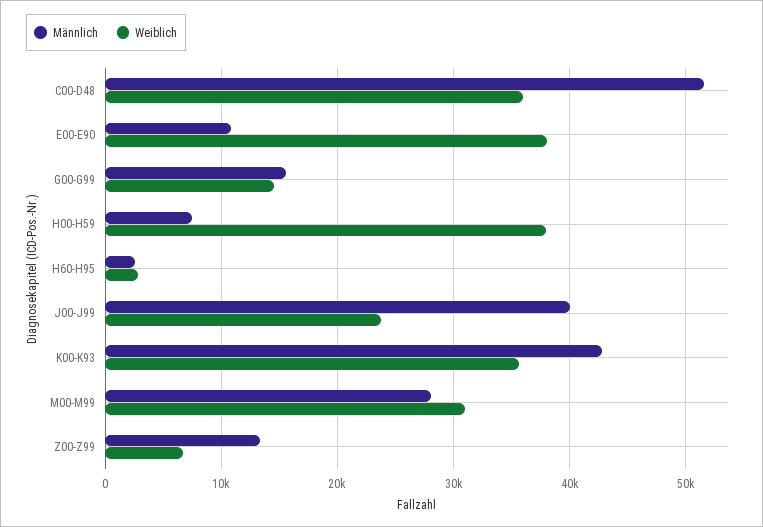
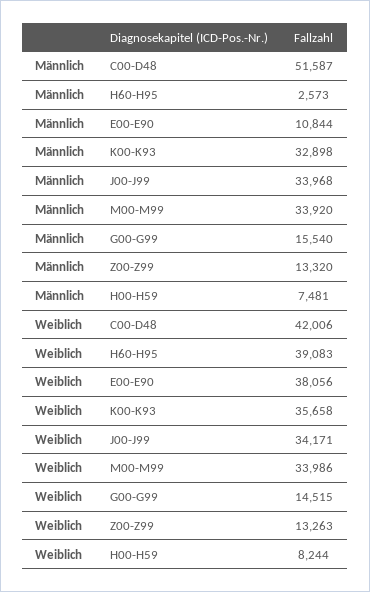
  {
    "Männlich": {
      "C00-D48": 51587,
      "E00-E90": 10844,
      "G00-G99": 15540,
      "H00-H59": 7481,
      "H60-H95": 2573,
-     "J00-J99": 40000,
+     "J00-J99": 33968,
-     "K00-K93": 43000,
+     "K00-K93": 32898,
-     "M00-M99": 28000,
+     "M00-M99": 33920,
      "Z00-Z99": 13320
    },
    "Weiblich": {
-     "C00-D48": 36000,
+     "C00-D48": 42006,
      "E00-E90": 38056,
      "G00-G99": 14515,
-     "H00-H59": 38000,
+     "H00-H59": 8244,
-     "H60-H95": 3000,
+     "H60-H95": 39083,
-     "J00-J99": 24000,
+     "J00-J99": 34171,
      "K00-K93": 35658,
-     "M00-M99": 31000,
+     "M00-M99": 33986,
-     "Z00-Z99": 7000
+     "Z00-Z99": 13263
    }
  }

